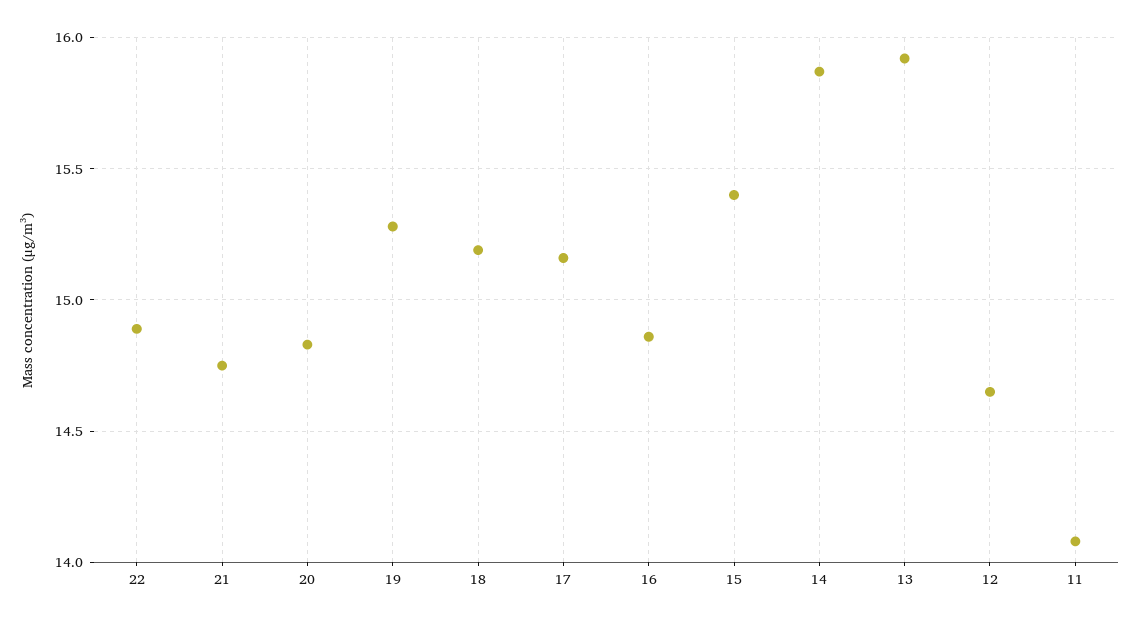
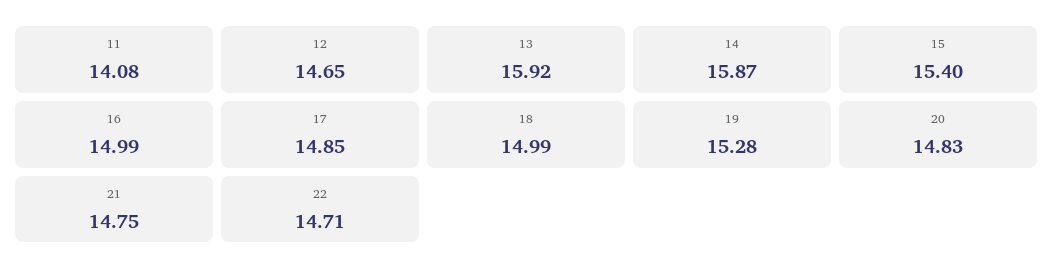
  {
-   "22": 14.9,
+   "22": 14.71,
    "21": 14.75,
    "20": 14.83,
    "19": 15.28,
-   "18": 15.2,
+   "18": 14.99,
-   "17": 15.15,
+   "17": 14.85,
-   "16": 14.85,
+   "16": 14.99,
    "15": 15.4,
    "14": 15.87,
    "13": 15.92,
    "12": 14.65,
    "11": 14.08
  }

